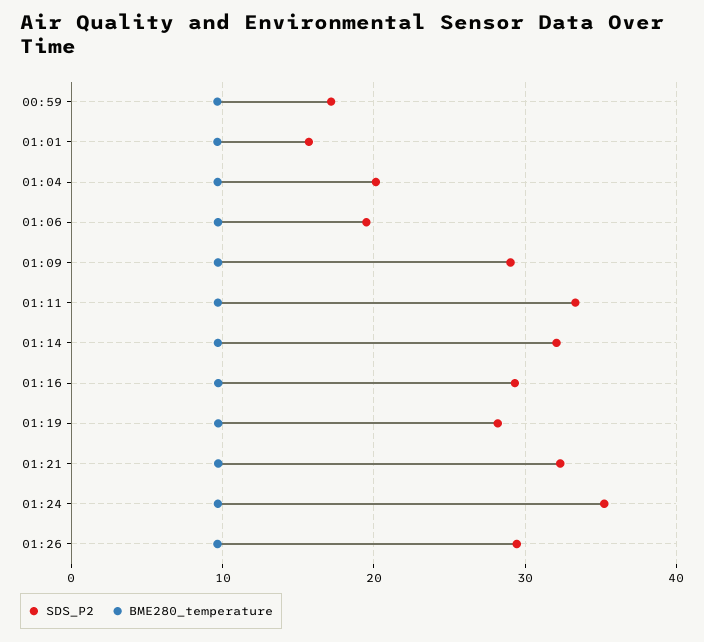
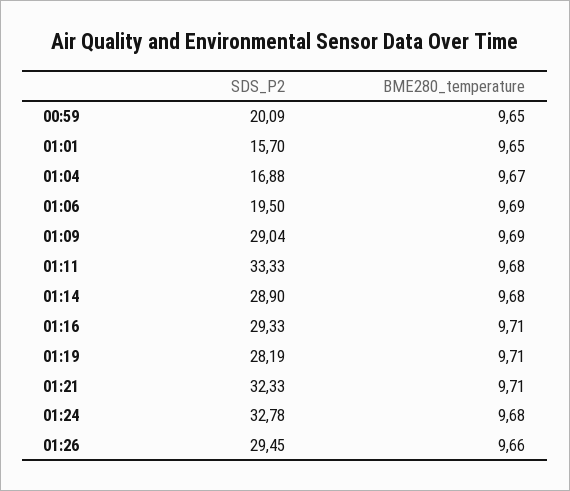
  {
    "SDS_P2": {
-     "00:59": 17,
+     "00:59": 20.09,
      "01:01": 15.7,
-     "01:04": 20,
+     "01:04": 16.88,
      "01:06": 19.5,
      "01:09": 29.04,
      "01:11": 33.33,
-     "01:14": 32,
+     "01:14": 28.9,
      "01:16": 29.33,
      "01:19": 28.19,
      "01:21": 32.33,
-     "01:24": 35,
+     "01:24": 32.78,
      "01:26": 29.45
    },
    "BME280_temperature": {
      "00:59": 9.65,
      "01:01": 9.65,
      "01:04": 9.67,
      "01:06": 9.69,
      "01:09": 9.69,
      "01:11": 9.68,
      "01:14": 9.68,
      "01:16": 9.71,
      "01:19": 9.71,
      "01:21": 9.71,
      "01:24": 9.68,
      "01:26": 9.66
    }
  }

